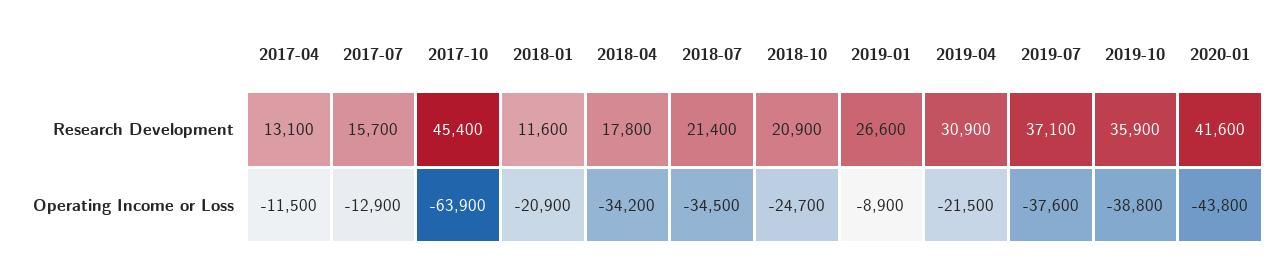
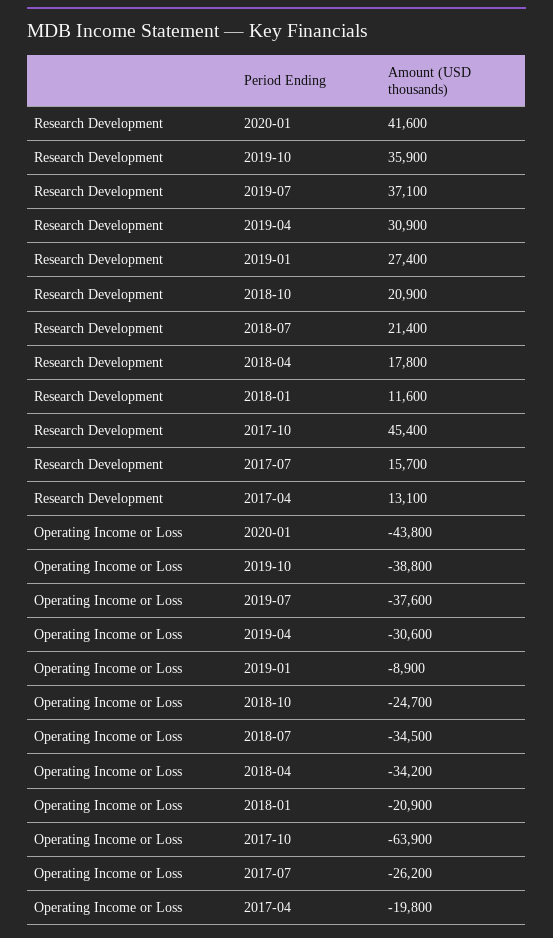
  {
    "2017-04": {
      "Research Development": 13100,
-     "Operating Income or Loss": -11500
+     "Operating Income or Loss": -19800
    },
    "2017-07": {
      "Research Development": 15700,
-     "Operating Income or Loss": -12900
+     "Operating Income or Loss": -26200
    },
    "2017-10": {
      "Research Development": 45400,
      "Operating Income or Loss": -63900
    },
    "2018-01": {
      "Research Development": 11600,
      "Operating Income or Loss": -20900
    },
    "2018-04": {
      "Research Development": 17800,
      "Operating Income or Loss": -34200
    },
    "2018-07": {
      "Research Development": 21400,
      "Operating Income or Loss": -34500
    },
    "2018-10": {
      "Research Development": 20900,
      "Operating Income or Loss": -24700
    },
    "2019-01": {
-     "Research Development": 26600,
+     "Research Development": 27400,
      "Operating Income or Loss": -8900
    },
    "2019-04": {
      "Research Development": 30900,
-     "Operating Income or Loss": -21500
+     "Operating Income or Loss": -30600
    },
    "2019-07": {
      "Research Development": 37100,
      "Operating Income or Loss": -37600
    },
    "2019-10": {
      "Research Development": 35900,
      "Operating Income or Loss": -38800
    },
    "2020-01": {
      "Research Development": 41600,
      "Operating Income or Loss": -43800
    }
  }

